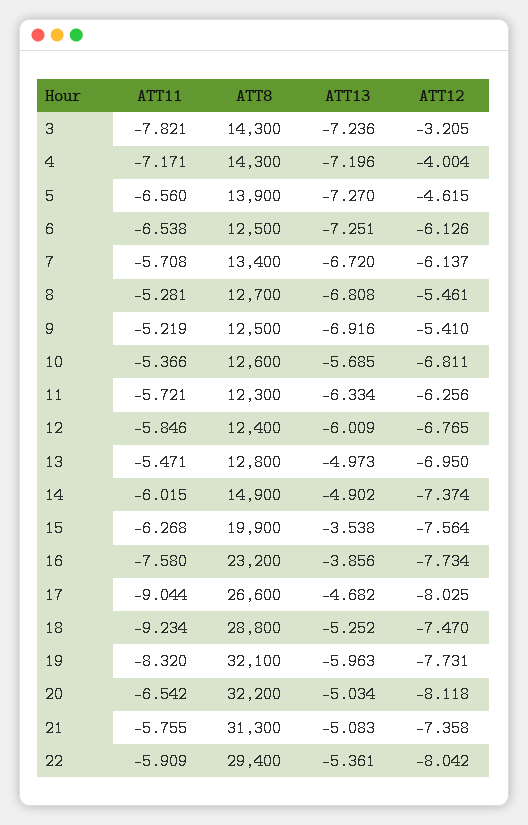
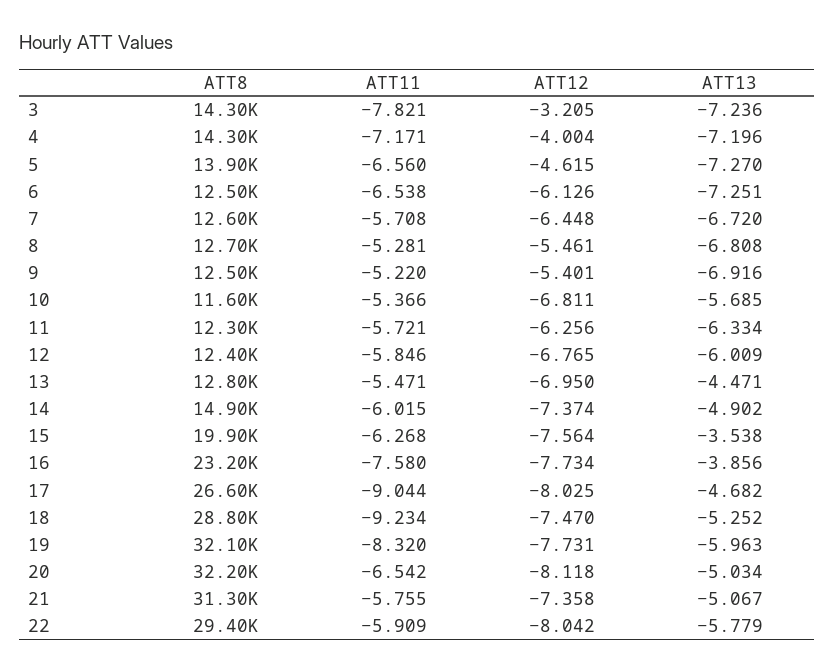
  {
    "ATT11": {
      "3": -7.821,
      "4": -7.171,
      "5": -6.56,
      "6": -6.538,
      "7": -5.708,
      "8": -5.281,
-     "9": -5.219,
+     "9": -5.22,
      "10": -5.366,
      "11": -5.721,
      "12": -5.846,
      "13": -5.471,
      "14": -6.015,
      "15": -6.268,
      "16": -7.58,
      "17": -9.044,
      "18": -9.234,
      "19": -8.32,
      "20": -6.542,
      "21": -5.755,
      "22": -5.909
    },
    "ATT8": {
      "3": 14300,
      "4": 14300,
      "5": 13900,
      "6": 12500,
-     "7": 13400,
+     "7": 12600,
      "8": 12700,
      "9": 12500,
-     "10": 12600,
+     "10": 11600,
      "11": 12300,
      "12": 12400,
      "13": 12800,
      "14": 14900,
      "15": 19900,
      "16": 23200,
      "17": 26600,
      "18": 28800,
      "19": 32100,
      "20": 32200,
      "21": 31300,
      "22": 29400
    },
    "ATT13": {
      "3": -7.236,
      "4": -7.196,
      "5": -7.27,
      "6": -7.251,
      "7": -6.72,
      "8": -6.808,
      "9": -6.916,
      "10": -5.685,
      "11": -6.334,
      "12": -6.009,
-     "13": -4.973,
+     "13": -4.471,
      "14": -4.902,
      "15": -3.538,
      "16": -3.856,
      "17": -4.682,
      "18": -5.252,
      "19": -5.963,
      "20": -5.034,
-     "21": -5.083,
+     "21": -5.067,
-     "22": -5.361
+     "22": -5.779
    },
    "ATT12": {
      "3": -3.205,
      "4": -4.004,
      "5": -4.615,
      "6": -6.126,
-     "7": -6.137,
+     "7": -6.448,
      "8": -5.461,
-     "9": -5.41,
+     "9": -5.401,
      "10": -6.811,
      "11": -6.256,
      "12": -6.765,
      "13": -6.95,
      "14": -7.374,
      "15": -7.564,
      "16": -7.734,
      "17": -8.025,
      "18": -7.47,
      "19": -7.731,
      "20": -8.118,
      "21": -7.358,
      "22": -8.042
    }
  }

